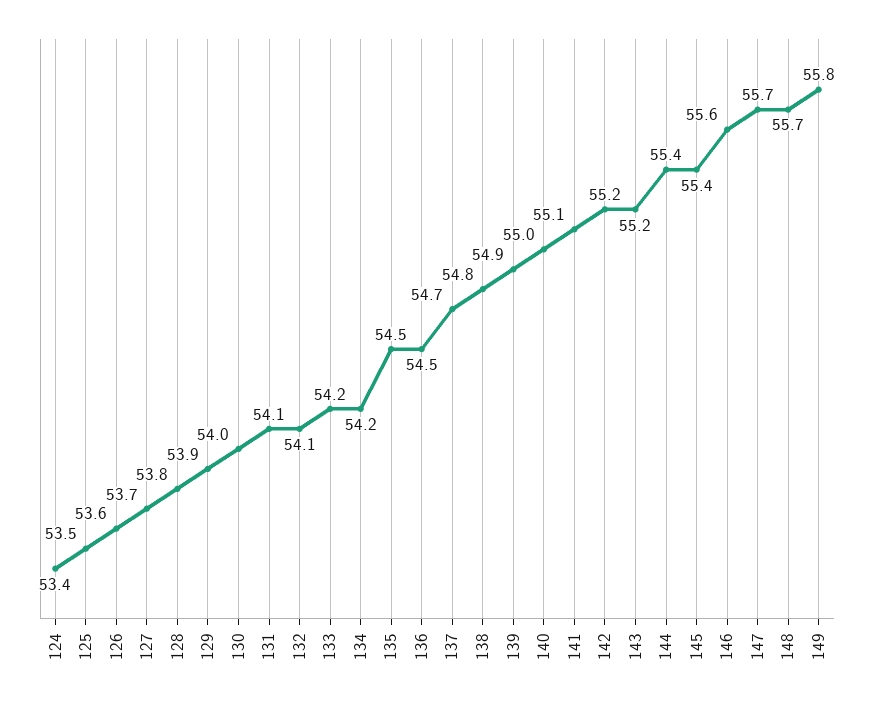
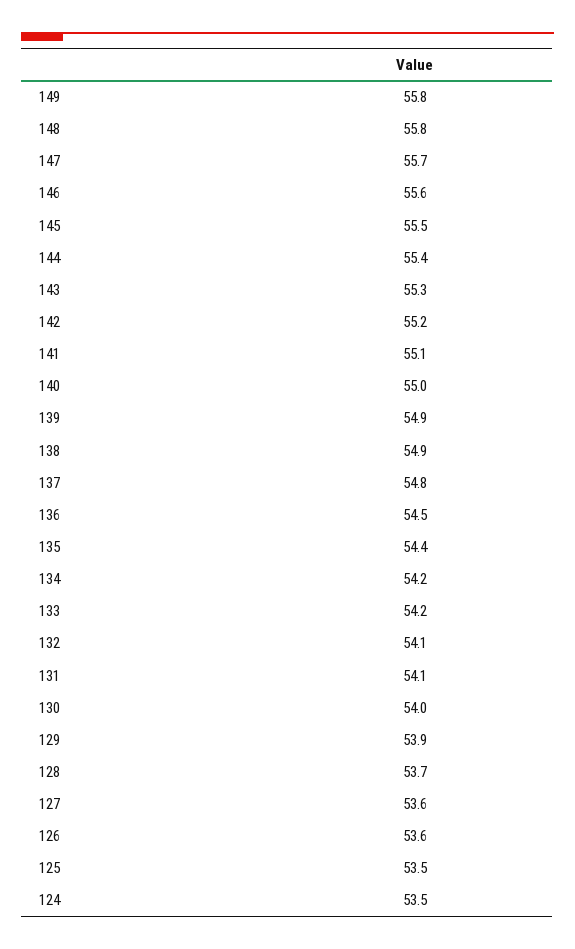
  {
-   "124": 53.4,
+   "124": 53.5,
    "125": 53.5,
    "126": 53.6,
-   "127": 53.7,
+   "127": 53.6,
-   "128": 53.8,
+   "128": 53.7,
    "129": 53.9,
    "130": 54,
    "131": 54.1,
    "132": 54.1,
    "133": 54.2,
    "134": 54.2,
-   "135": 54.5,
+   "135": 54.4,
    "136": 54.5,
-   "137": 54.7,
+   "137": 54.8,
-   "138": 54.8,
+   "138": 54.9,
    "139": 54.9,
    "140": 55,
    "141": 55.1,
    "142": 55.2,
-   "143": 55.2,
+   "143": 55.3,
    "144": 55.4,
-   "145": 55.4,
+   "145": 55.5,
    "146": 55.6,
    "147": 55.7,
-   "148": 55.7,
+   "148": 55.8,
    "149": 55.8
  }

